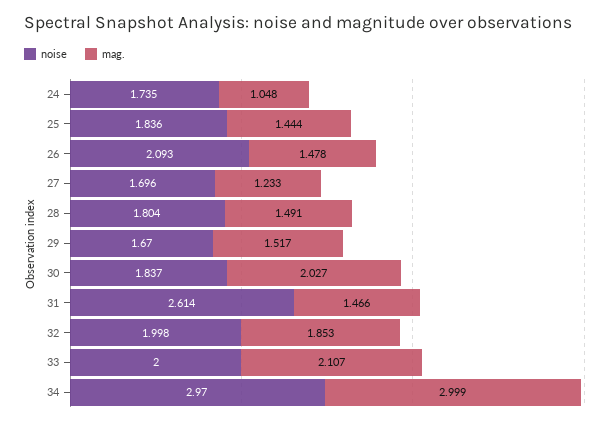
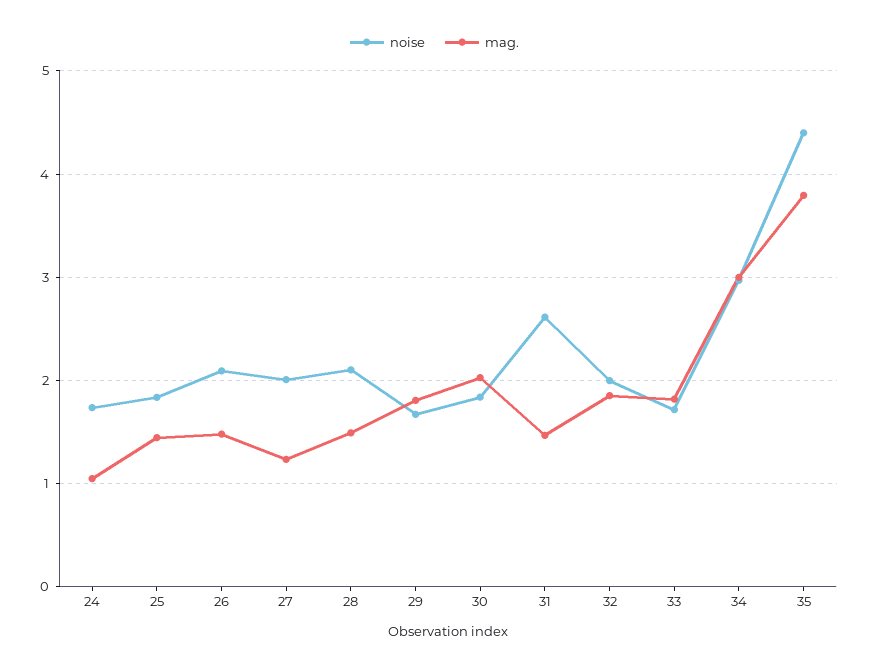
  {
    "noise": {
      "24": 1.735,
      "25": 1.836,
      "26": 2.093,
-     "27": 1.696,
+     "27": 2,
-     "28": 1.804,
+     "28": 2.1,
      "29": 1.67,
      "30": 1.837,
      "31": 2.614,
      "32": 1.998,
-     "33": 2,
+     "33": 1.7,
-     "34": 2.97
+     "34": 2.97,
+     "35": 4.4
    },
    "mag.": {
      "24": 1.048,
      "25": 1.444,
      "26": 1.478,
      "27": 1.233,
      "28": 1.491,
-     "29": 1.517,
+     "29": 1.8,
      "30": 2.027,
      "31": 1.466,
      "32": 1.853,
-     "33": 2.107,
+     "33": 1.8,
-     "34": 2.999
+     "34": 2.999,
+     "35": 3.8
    }
  }

